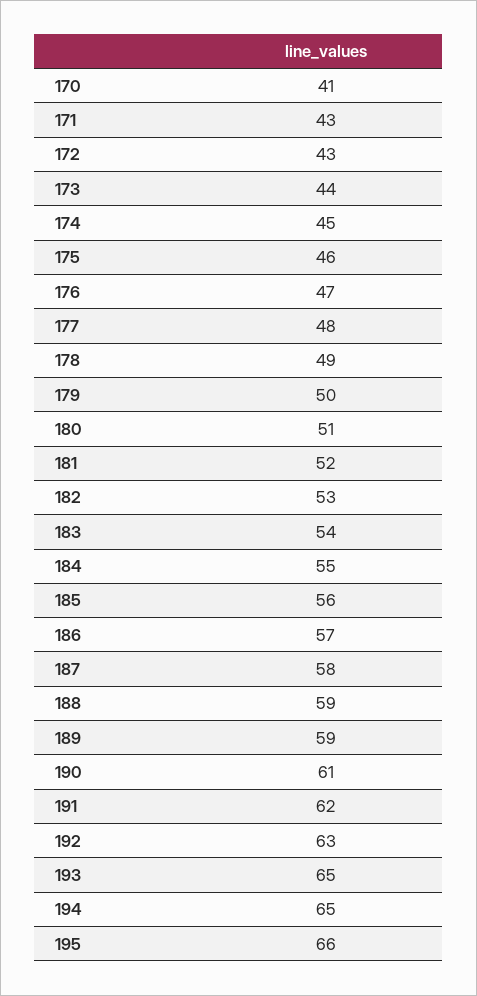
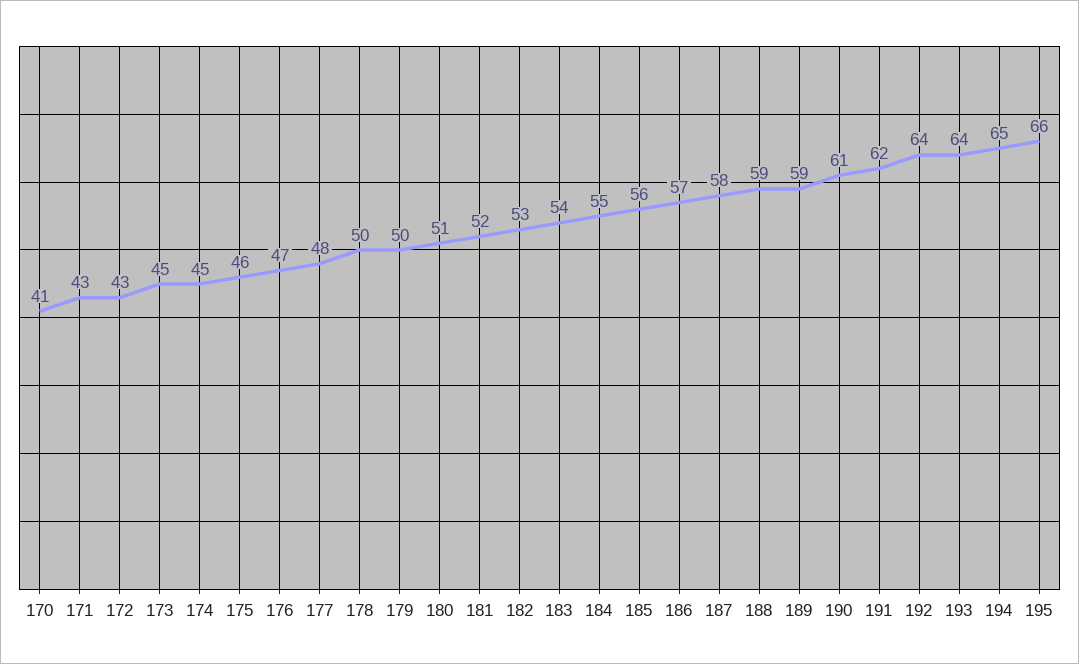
  {
    "170": 41,
    "171": 43,
    "172": 43,
-   "173": 44,
+   "173": 45,
    "174": 45,
    "175": 46,
    "176": 47,
    "177": 48,
-   "178": 49,
+   "178": 50,
    "179": 50,
    "180": 51,
    "181": 52,
    "182": 53,
    "183": 54,
    "184": 55,
    "185": 56,
    "186": 57,
    "187": 58,
    "188": 59,
    "189": 59,
    "190": 61,
    "191": 62,
-   "192": 63,
+   "192": 64,
-   "193": 65,
+   "193": 64,
    "194": 65,
    "195": 66
  }

